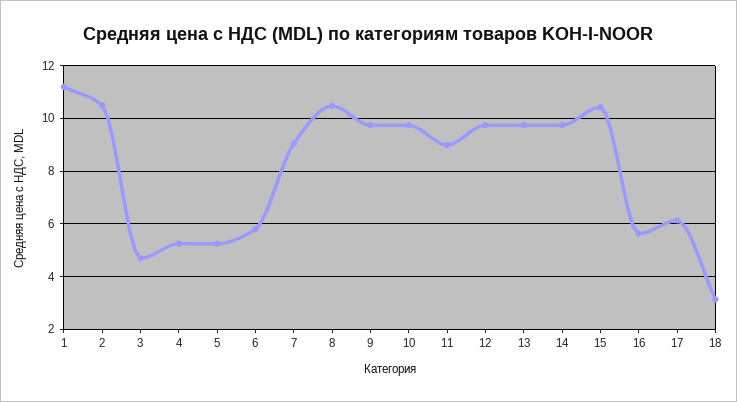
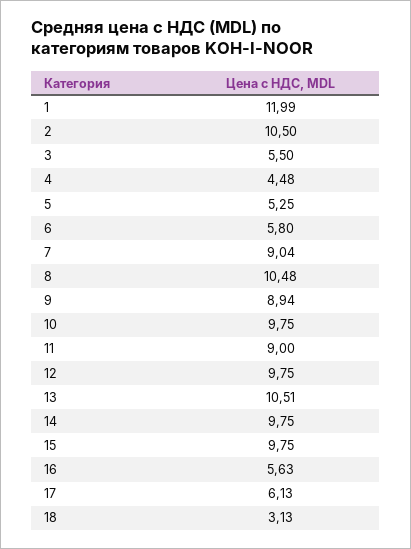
  {
-   "1": 11.25,
+   "1": 11.99,
    "2": 10.5,
-   "3": 4.75,
+   "3": 5.5,
-   "4": 5.25,
+   "4": 4.48,
    "5": 5.25,
    "6": 5.8,
    "7": 9.04,
    "8": 10.48,
-   "9": 9.75,
+   "9": 8.94,
    "10": 9.75,
    "11": 9,
    "12": 9.75,
-   "13": 9.75,
+   "13": 10.51,
    "14": 9.75,
-   "15": 10.5,
+   "15": 9.75,
    "16": 5.63,
    "17": 6.13,
    "18": 3.13
  }

